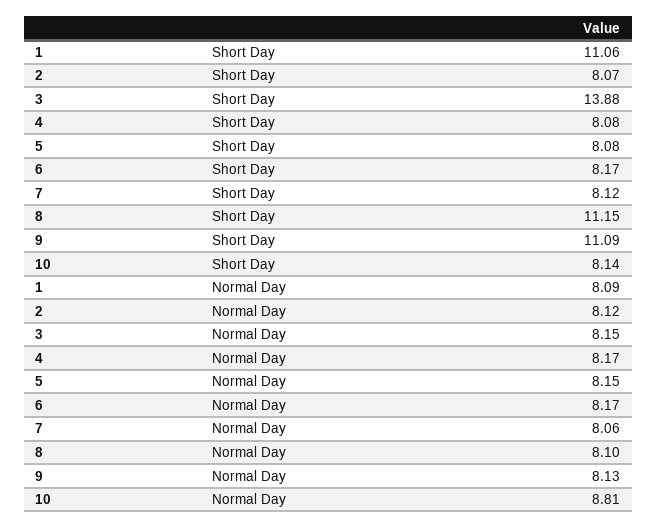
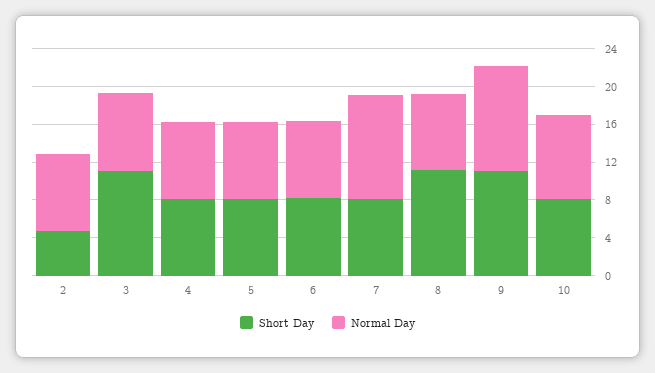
  {
    "Short Day": {
-     "1": 11.06,
-     "2": 8.07,
+     "2": 5,
-     "3": 13.88,
+     "3": 11,
      "4": 8.08,
      "5": 8.08,
      "6": 8.17,
      "7": 8.12,
      "8": 11.15,
      "9": 11.09,
      "10": 8.14
    },
    "Normal Day": {
-     "1": 8.09,
      "2": 8.12,
      "3": 8.15,
      "4": 8.17,
      "5": 8.15,
      "6": 8.17,
-     "7": 8.06,
+     "7": 11,
      "8": 8.1,
-     "9": 8.13,
+     "9": 11,
      "10": 8.81
    }
  }

